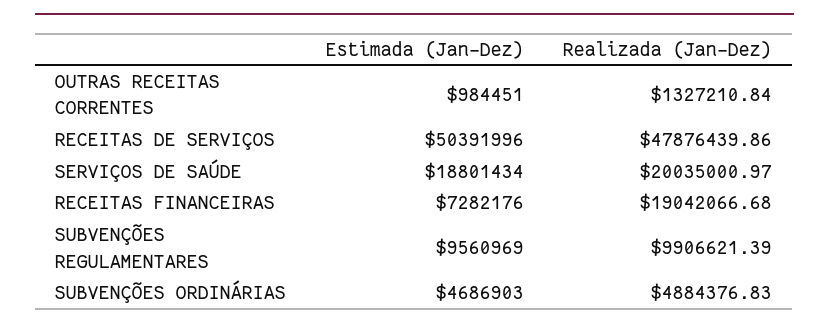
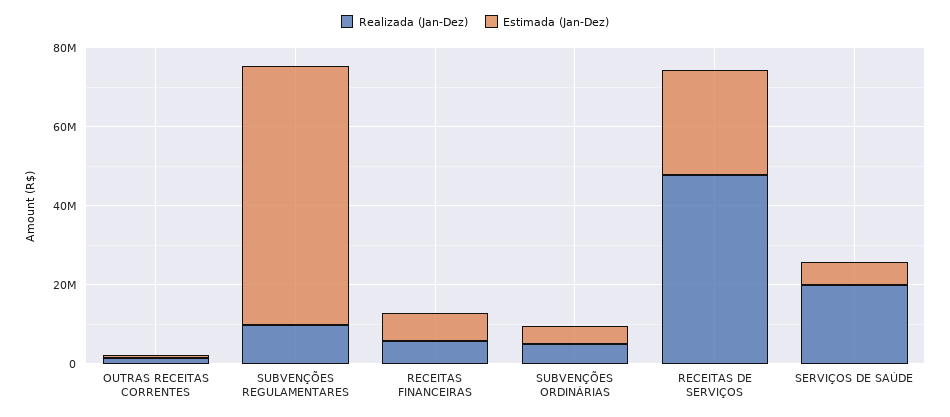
  {
    "Estimada (Jan-Dez)": {
      "OUTRAS RECEITAS CORRENTES": 984451,
-     "RECEITAS DE SERVIÇOS": 50391996,
+     "RECEITAS DE SERVIÇOS": 25000000,
-     "SERVIÇOS DE SAÚDE": 18801434,
+     "SERVIÇOS DE SAÚDE": 5000000,
      "RECEITAS FINANCEIRAS": 7282176,
-     "SUBVENÇÕES REGULAMENTARES": 9560969,
+     "SUBVENÇÕES REGULAMENTARES": 65000000,
      "SUBVENÇÕES ORDINÁRIAS": 4686903
    },
    "Realizada (Jan-Dez)": {
      "OUTRAS RECEITAS CORRENTES": 1327210.84,
      "RECEITAS DE SERVIÇOS": 47876439.86,
      "SERVIÇOS DE SAÚDE": 20035000.97,
-     "RECEITAS FINANCEIRAS": 19042066.68,
+     "RECEITAS FINANCEIRAS": 5000000,
      "SUBVENÇÕES REGULAMENTARES": 9906621.39,
      "SUBVENÇÕES ORDINÁRIAS": 4884376.83
    }
  }

